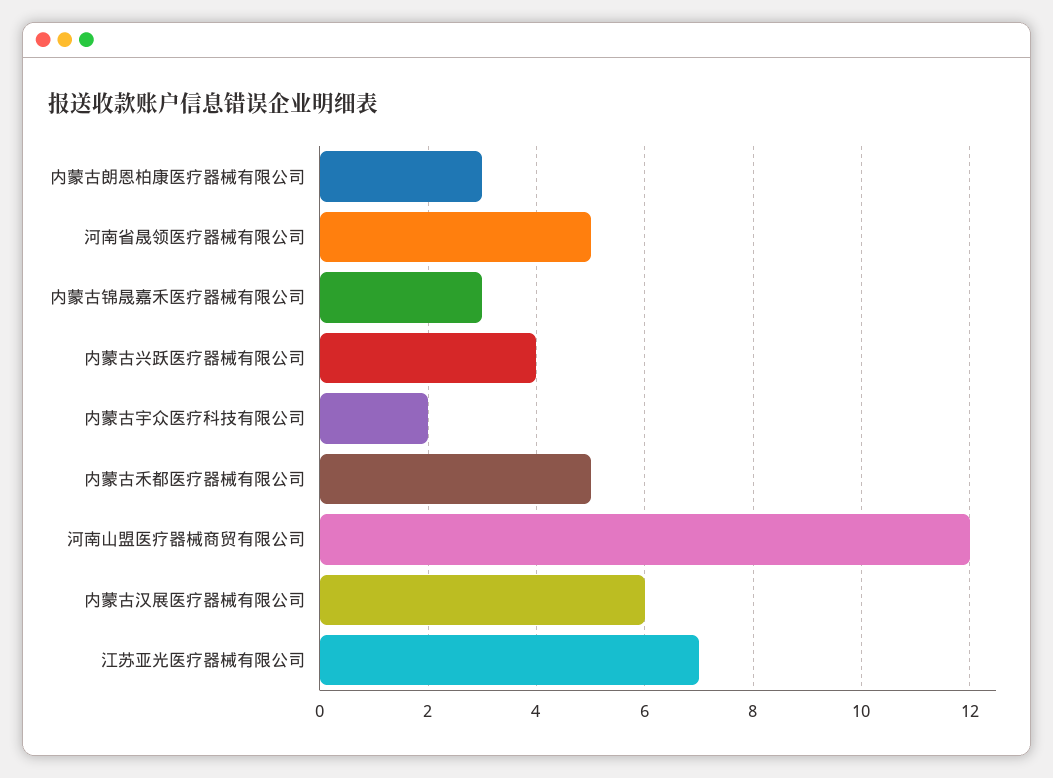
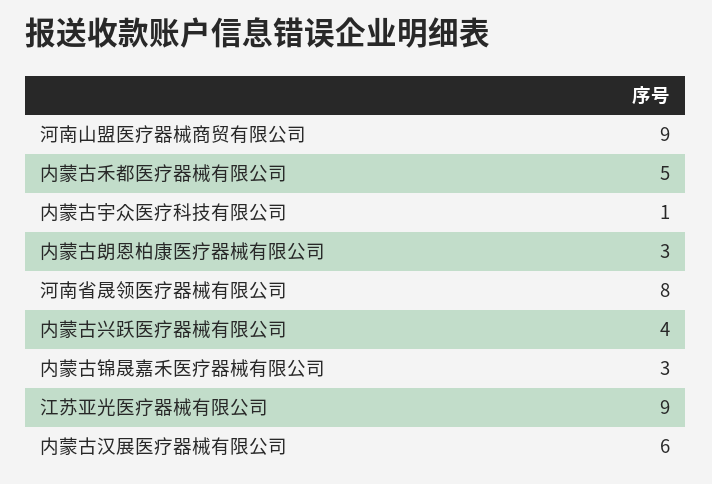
  {
    "内蒙古朗恩柏康医疗器械有限公司": 3,
-   "河南省晟领医疗器械有限公司": 5,
+   "河南省晟领医疗器械有限公司": 8,
    "内蒙古锦晟嘉禾医疗器械有限公司": 3,
    "内蒙古兴跃医疗器械有限公司": 4,
-   "内蒙古宇众医疗科技有限公司": 2,
+   "内蒙古宇众医疗科技有限公司": 1,
    "内蒙古禾都医疗器械有限公司": 5,
-   "河南山盟医疗器械商贸有限公司": 12,
+   "河南山盟医疗器械商贸有限公司": 9,
    "内蒙古汉展医疗器械有限公司": 6,
-   "江苏亚光医疗器械有限公司": 7
+   "江苏亚光医疗器械有限公司": 9
  }

